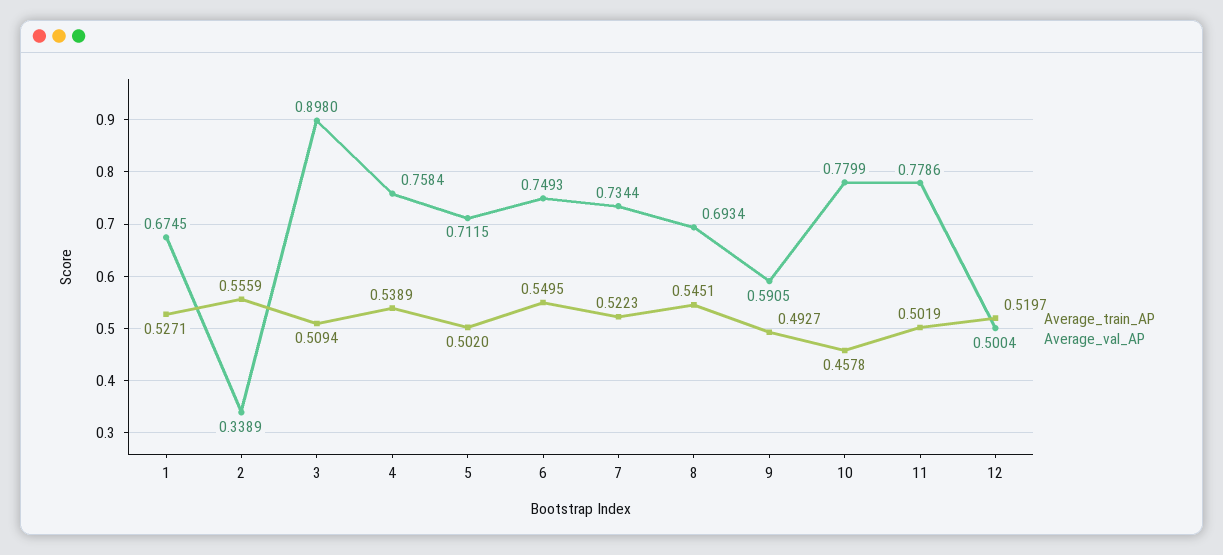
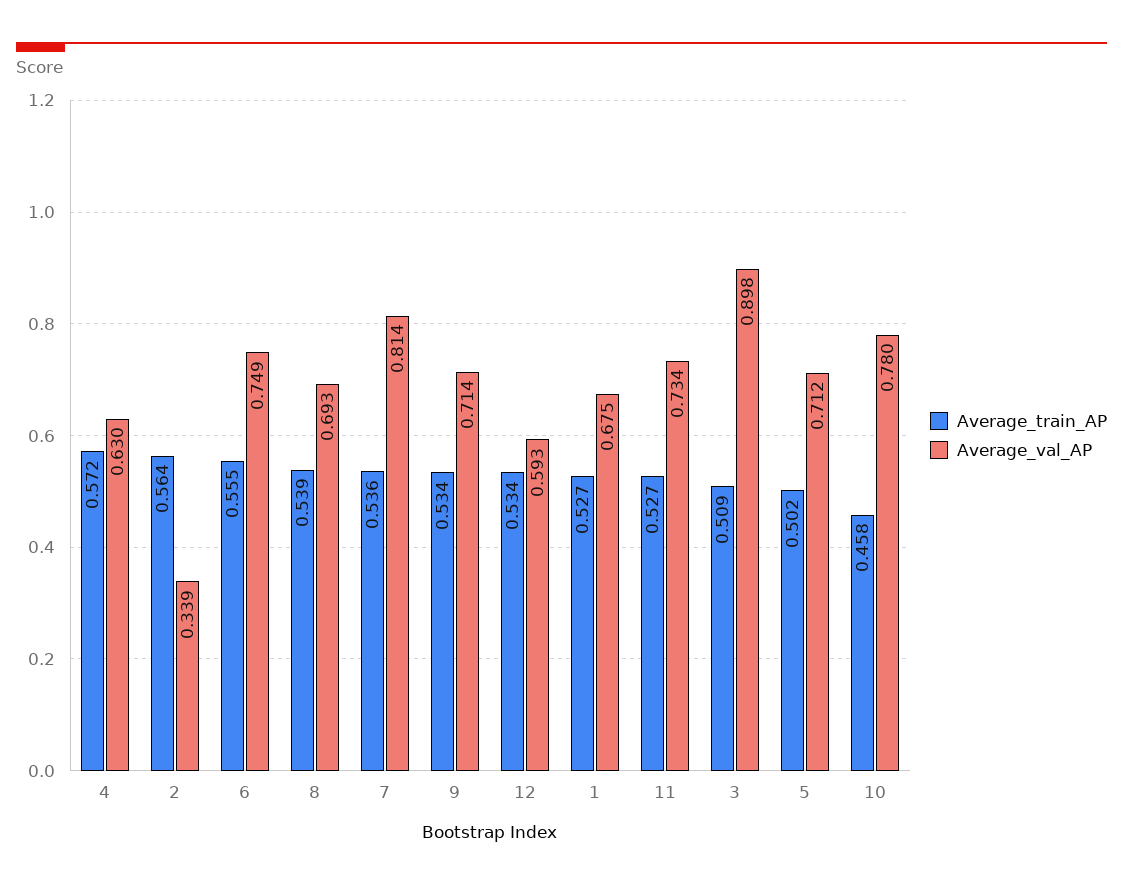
  {
    "Average_train_AP": {
      "1": 0.5271,
-     "2": 0.5559,
+     "2": 0.564,
      "3": 0.5094,
-     "4": 0.5389,
+     "4": 0.572,
      "5": 0.502,
-     "6": 0.5495,
+     "6": 0.555,
-     "7": 0.5223,
+     "7": 0.536,
-     "8": 0.5451,
+     "8": 0.539,
-     "9": 0.4927,
+     "9": 0.534,
      "10": 0.4578,
-     "11": 0.5019,
+     "11": 0.527,
-     "12": 0.5197
+     "12": 0.534
    },
    "Average_val_AP": {
      "1": 0.6745,
      "2": 0.3389,
      "3": 0.898,
-     "4": 0.7584,
+     "4": 0.63,
      "5": 0.7115,
      "6": 0.7493,
-     "7": 0.7344,
+     "7": 0.814,
      "8": 0.6934,
-     "9": 0.5905,
+     "9": 0.714,
      "10": 0.7799,
-     "11": 0.7786,
+     "11": 0.734,
-     "12": 0.5004
+     "12": 0.593
    }
  }

